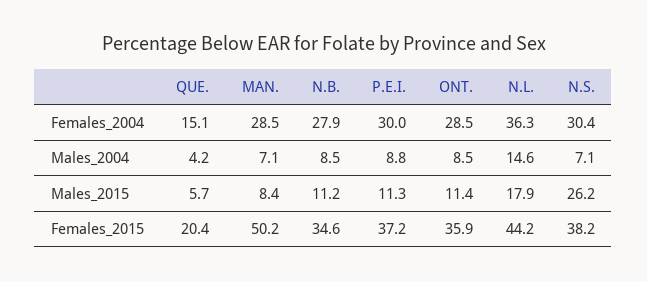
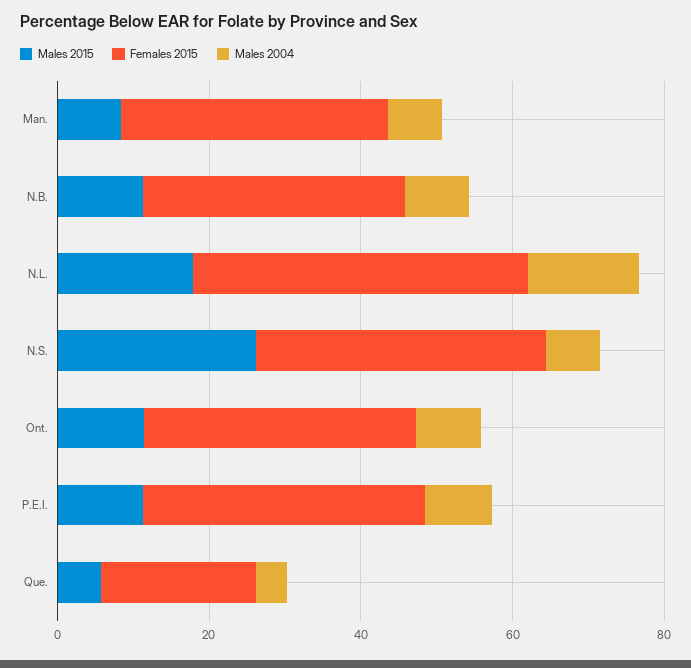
  {
-   "Females_2004": {
-     "QUE.": 15.1,
-     "MAN.": 28.5,
-     "N.B.": 27.9,
-     "P.E.I.": 30,
-     "ONT.": 28.5,
-     "N.L.": 36.3,
-     "N.S.": 30.4
-   },
    "Males_2004": {
      "QUE.": 4.2,
      "MAN.": 7.1,
      "N.B.": 8.5,
      "P.E.I.": 8.8,
      "ONT.": 8.5,
      "N.L.": 14.6,
      "N.S.": 7.1
    },
    "Males_2015": {
      "QUE.": 5.7,
      "MAN.": 8.4,
      "N.B.": 11.2,
      "P.E.I.": 11.3,
      "ONT.": 11.4,
      "N.L.": 17.9,
      "N.S.": 26.2
    },
    "Females_2015": {
      "QUE.": 20.4,
-     "MAN.": 50.2,
+     "MAN.": 35,
      "N.B.": 34.6,
      "P.E.I.": 37.2,
      "ONT.": 35.9,
      "N.L.": 44.2,
      "N.S.": 38.2
    }
  }

